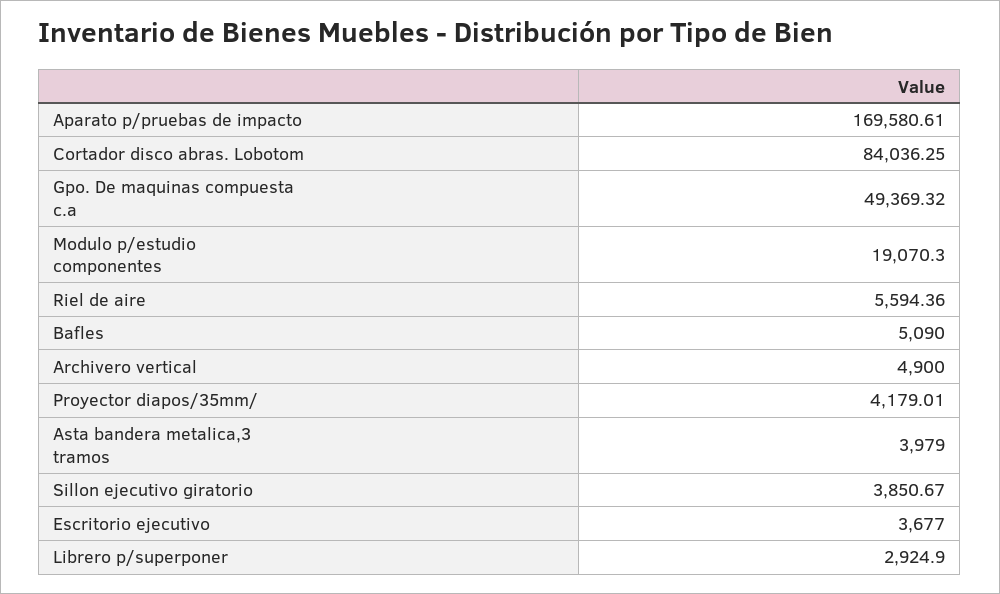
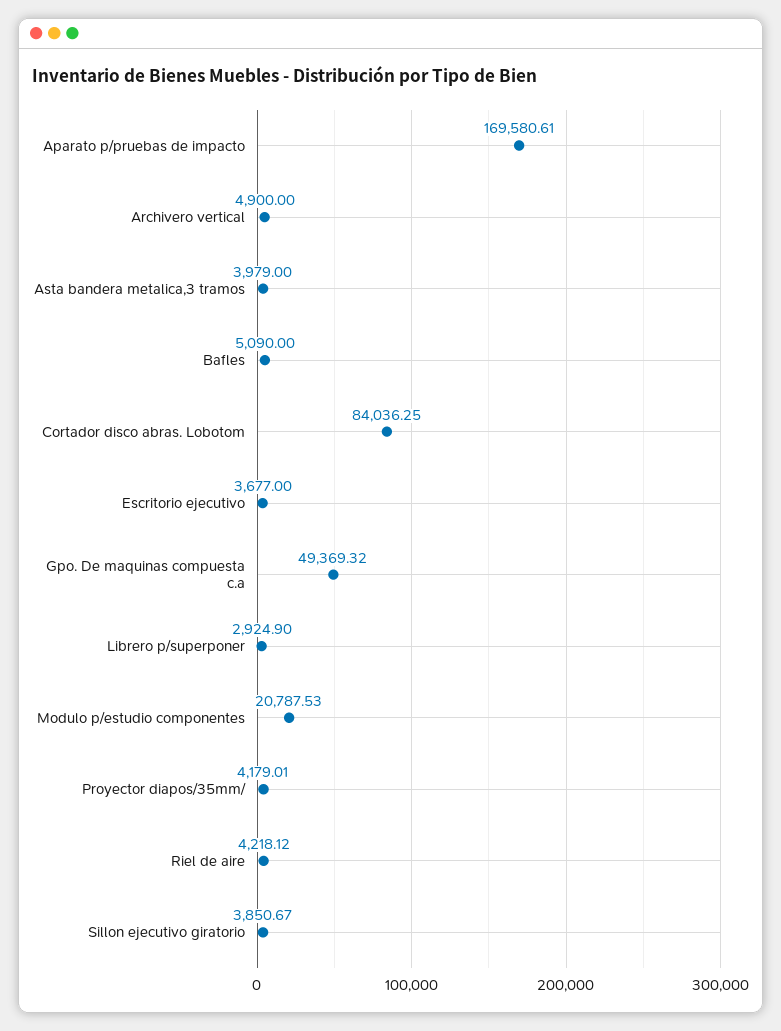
  {
    "Aparato p/pruebas de impacto": 169580.61,
    "Cortador disco abras. Lobotom": 84036.25,
    "Gpo. De maquinas compuesta c.a": 49369.32,
-   "Modulo p/estudio componentes": 19070.3,
+   "Modulo p/estudio componentes": 20787.53,
-   "Riel de aire": 5594.36,
+   "Riel de aire": 4218.12,
    "Bafles": 5090,
    "Archivero vertical": 4900,
    "Proyector diapos/35mm/": 4179.01,
    "Asta bandera metalica,3 tramos": 3979,
    "Sillon ejecutivo giratorio": 3850.67,
    "Escritorio ejecutivo": 3677,
    "Librero p/superponer": 2924.9
  }

